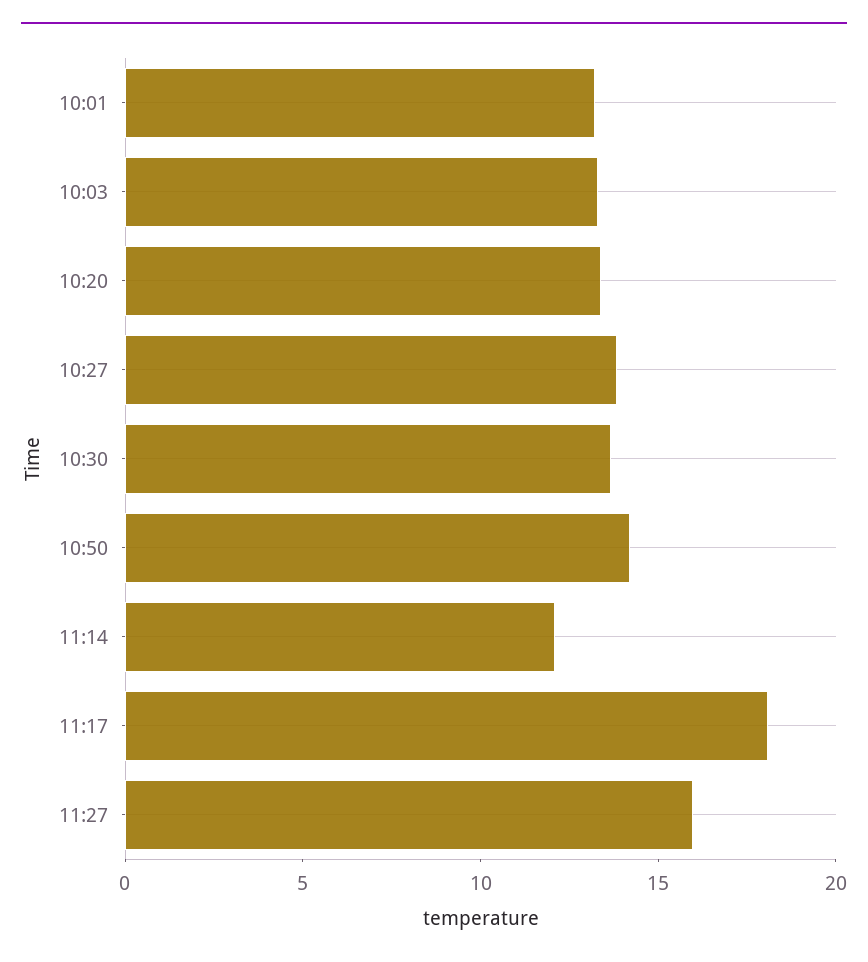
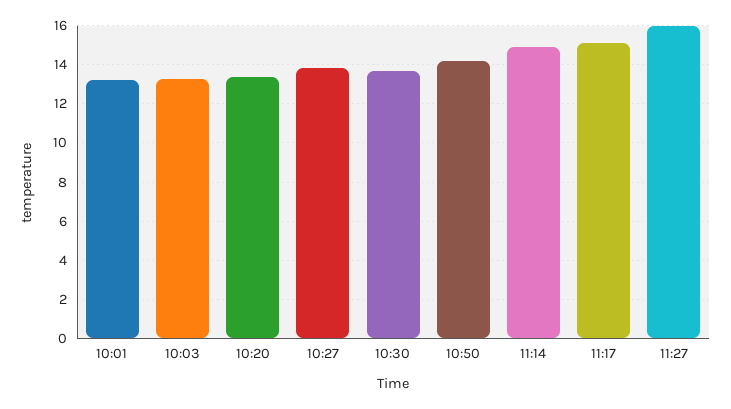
  {
    "10:01": 13,
    "10:03": 13.5,
    "10:20": 13.5,
    "10:27": 14,
    "10:30": 13.5,
    "10:50": 14,
-   "11:14": 12,
+   "11:14": 15,
-   "11:17": 18,
+   "11:17": 15,
    "11:27": 16
  }

